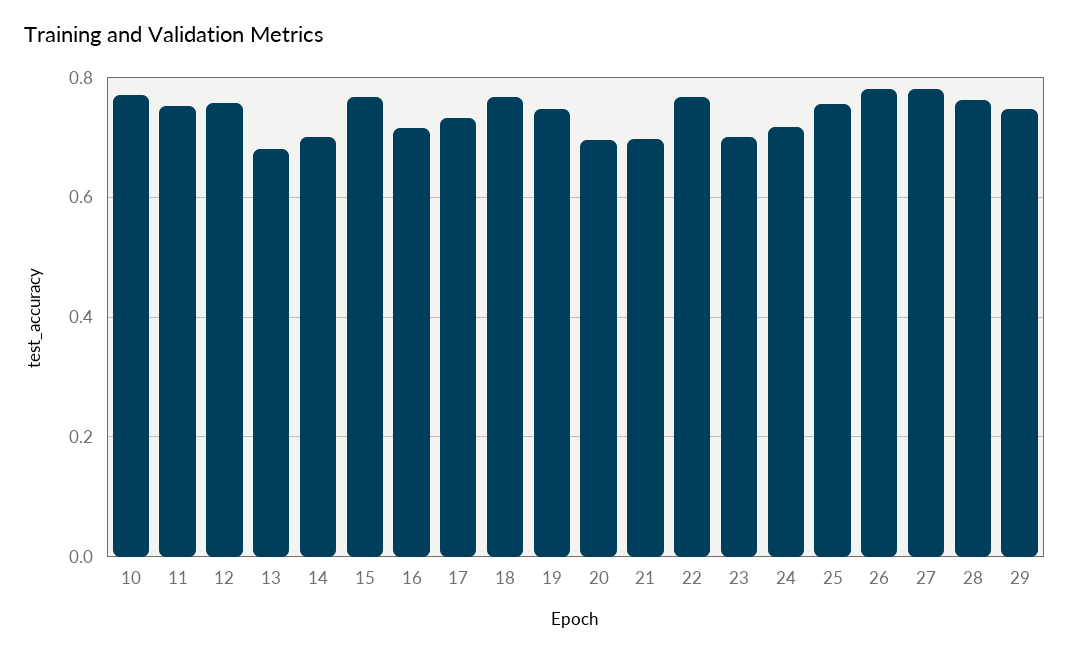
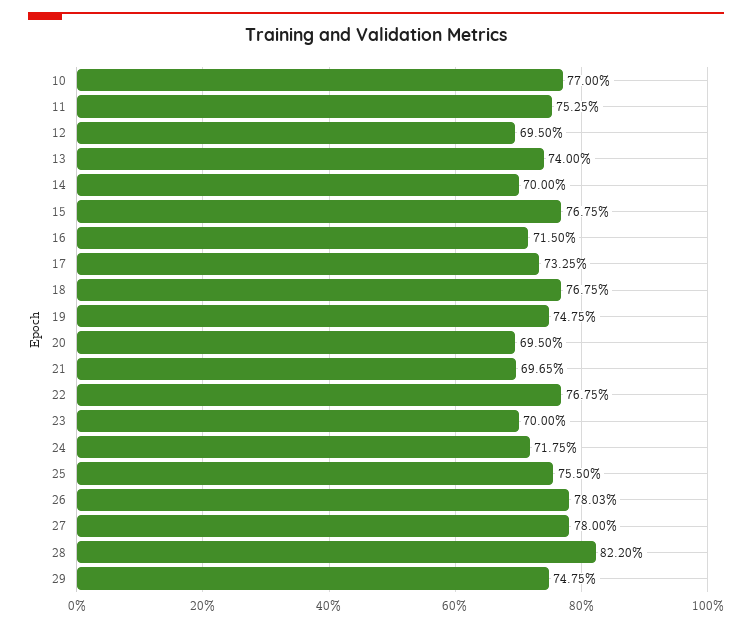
  {
    "10": 0.77,
    "11": 0.7525,
-   "12": 0.76,
+   "12": 0.695,
-   "13": 0.68,
+   "13": 0.74,
    "14": 0.7,
    "15": 0.7675,
    "16": 0.715,
    "17": 0.7325,
    "18": 0.7675,
    "19": 0.7475,
    "20": 0.695,
    "21": 0.6965,
    "22": 0.7675,
    "23": 0.7,
    "24": 0.7175,
    "25": 0.755,
    "26": 0.7803,
    "27": 0.78,
-   "28": 0.76,
+   "28": 0.822,
    "29": 0.7475
  }

